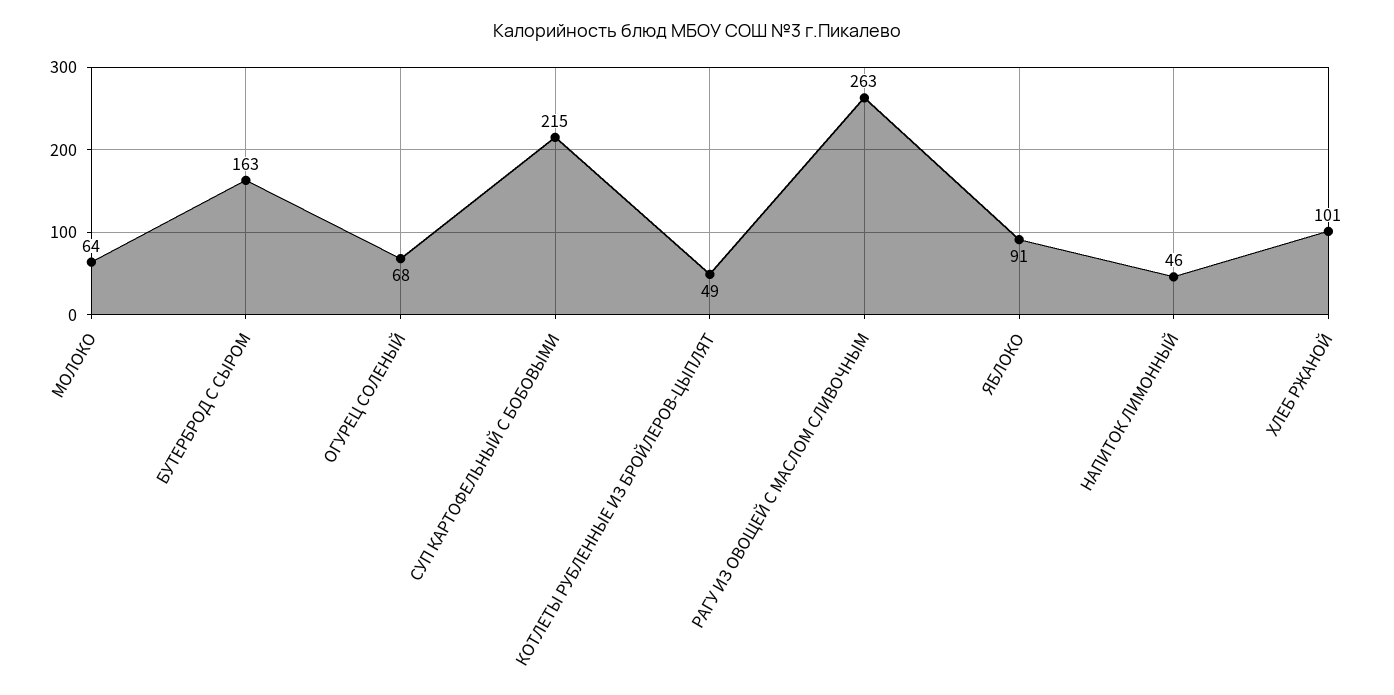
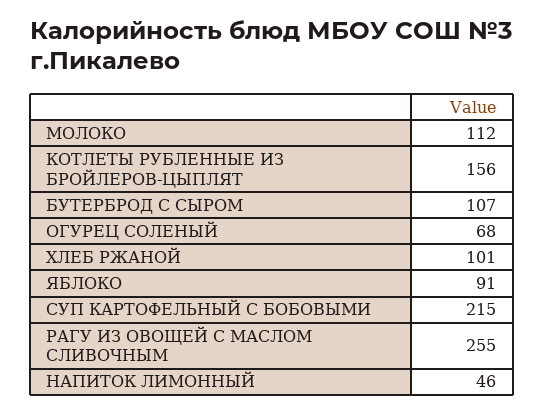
  {
-   "МОЛОКО": 64,
+   "МОЛОКО": 112,
-   "БУТЕРБРОД С СЫРОМ": 163,
+   "БУТЕРБРОД С СЫРОМ": 107,
    "ОГУРЕЦ СОЛЕНЫЙ": 68,
    "СУП КАРТОФЕЛЬНЫЙ С БОБОВЫМИ": 215,
-   "КОТЛЕТЫ РУБЛЕННЫЕ ИЗ БРОЙЛЕРОВ-ЦЫПЛЯТ": 49,
+   "КОТЛЕТЫ РУБЛЕННЫЕ ИЗ БРОЙЛЕРОВ-ЦЫПЛЯТ": 156,
-   "РАГУ ИЗ ОВОЩЕЙ С МАСЛОМ СЛИВОЧНЫМ": 263,
+   "РАГУ ИЗ ОВОЩЕЙ С МАСЛОМ СЛИВОЧНЫМ": 255,
    "ЯБЛОКО": 91,
    "НАПИТОК ЛИМОННЫЙ": 46,
    "ХЛЕБ РЖАНОЙ": 101
  }

